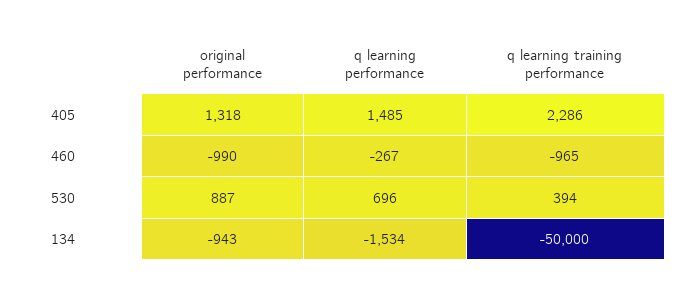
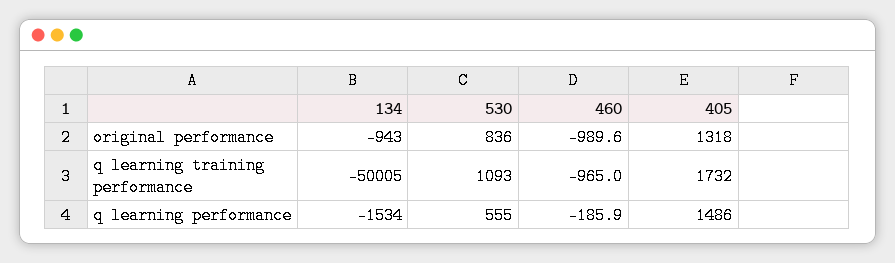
  {
    "original performance": {
      "405": 1318,
      "460": -989.6,
-     "530": 887,
+     "530": 836,
      "134": -943
    },
    "q learning performance": {
-     "405": 1485,
+     "405": 1486,
-     "460": -267,
+     "460": -185.9,
-     "530": 696,
+     "530": 555,
      "134": -1534
    },
    "q learning training performance": {
-     "405": 2286,
+     "405": 1732,
      "460": -965,
-     "530": 394,
+     "530": 1093,
-     "134": -50000
+     "134": -50005
    }
  }

